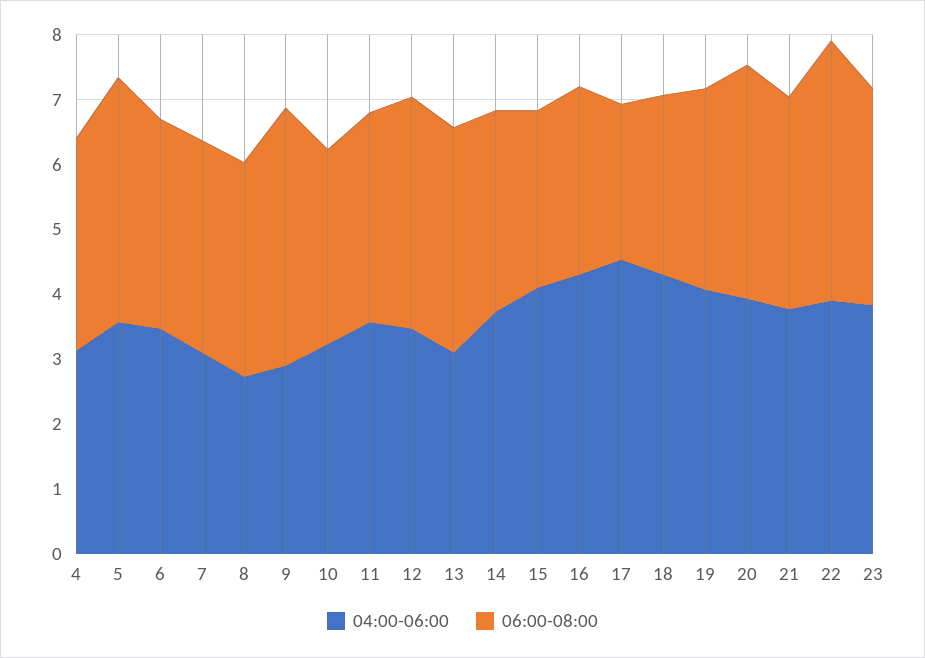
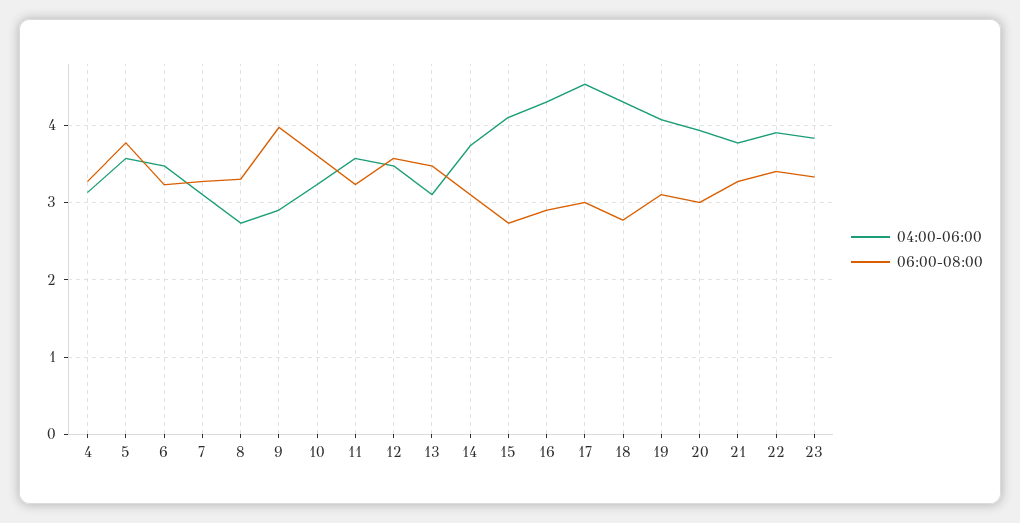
  {
    "04:00-06:00": {
      "4": 3.1,
      "5": 3.6,
      "6": 3.5,
      "7": 3.1,
      "8": 2.7,
      "9": 2.9,
      "10": 3.2,
      "11": 3.6,
      "12": 3.5,
      "13": 3.1,
      "14": 3.7,
      "15": 4.1,
      "16": 4.3,
      "17": 4.5,
      "18": 4.3,
      "19": 4.1,
      "20": 3.9,
      "21": 3.8,
      "22": 3.9,
      "23": 3.8
    },
    "06:00-08:00": {
      "4": 3.3,
      "5": 3.8,
      "6": 3.2,
      "7": 3.3,
      "8": 3.3,
      "9": 4,
-     "10": 3,
+     "10": 3.6,
      "11": 3.2,
      "12": 3.6,
      "13": 3.5,
      "14": 3.1,
      "15": 2.7,
      "16": 2.9,
-     "17": 2.4,
+     "17": 3,
      "18": 2.8,
      "19": 3.1,
-     "20": 3.6,
+     "20": 3,
      "21": 3.3,
-     "22": 4,
+     "22": 3.4,
      "23": 3.3
    }
  }

